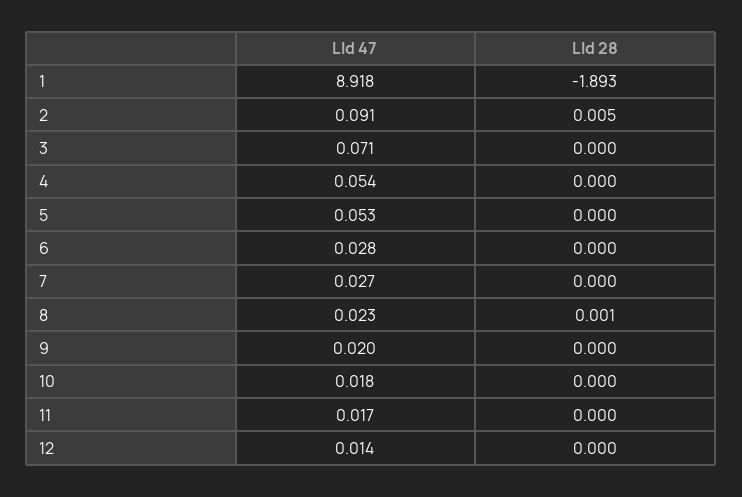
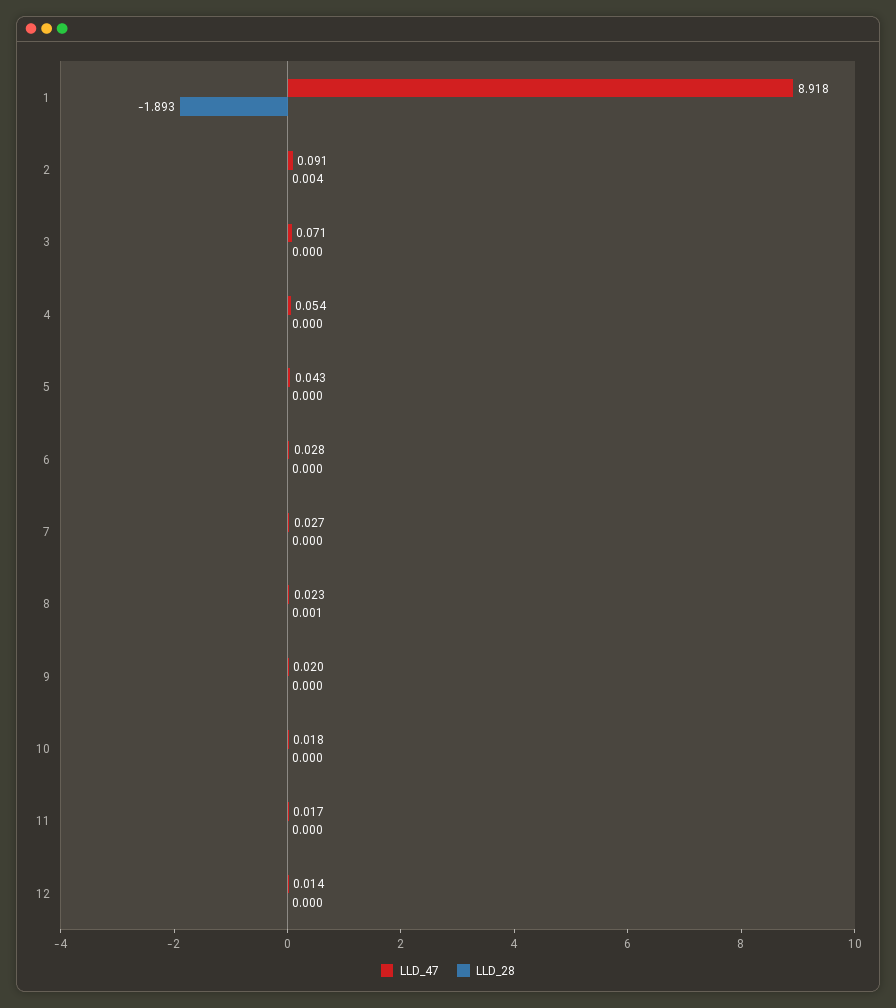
  {
    "Lld 47": {
      "1": 8.918,
      "2": 0.091,
      "3": 0.071,
      "4": 0.054,
-     "5": 0.053,
+     "5": 0.043,
      "6": 0.028,
      "7": 0.027,
      "8": 0.023,
      "9": 0.02,
      "10": 0.018,
      "11": 0.017,
      "12": 0.014
    },
    "Lld 28": {
      "1": -1.893,
-     "2": 0.005,
+     "2": 0.004,
      "3": 0,
      "4": 0,
      "5": 0,
      "6": 0,
      "7": 0,
      "8": 0.001,
      "9": 0,
      "10": 0,
      "11": 0,
      "12": 0
    }
  }

